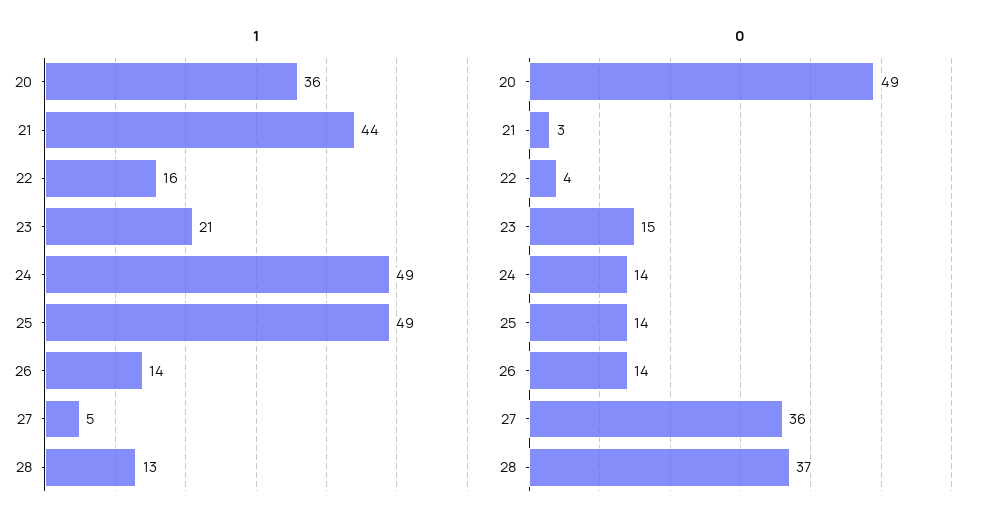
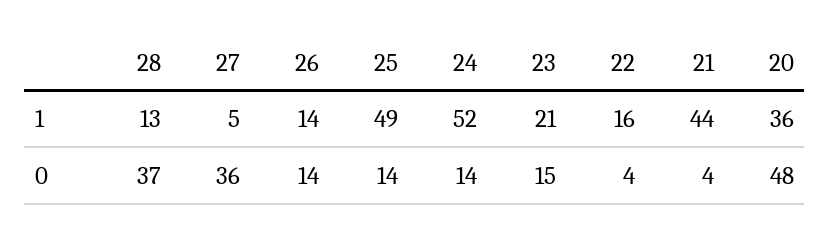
  {
    "1": {
      "20": 36,
      "21": 44,
      "22": 16,
      "23": 21,
-     "24": 49,
+     "24": 52,
      "25": 49,
      "26": 14,
      "27": 5,
      "28": 13
    },
    "0": {
-     "20": 49,
+     "20": 48,
-     "21": 3,
+     "21": 4,
      "22": 4,
      "23": 15,
      "24": 14,
      "25": 14,
      "26": 14,
      "27": 36,
      "28": 37
    }
  }

